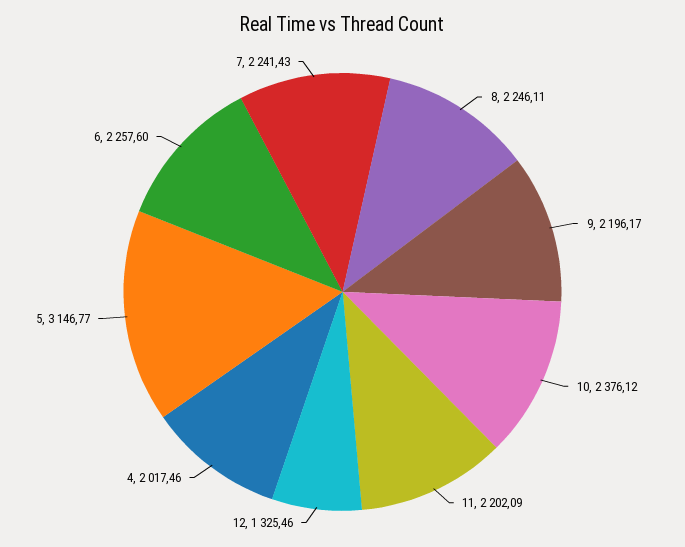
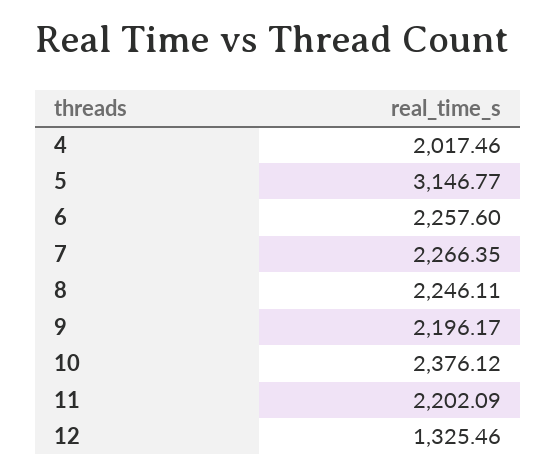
  {
    "8": 2246.11,
    "9": 2196.17,
    "10": 2376.12,
    "11": 2202.09,
    "12": 1325.46,
    "4": 2017.46,
    "5": 3146.77,
    "6": 2257.6,
-   "7": 2241.43
+   "7": 2266.35
  }

